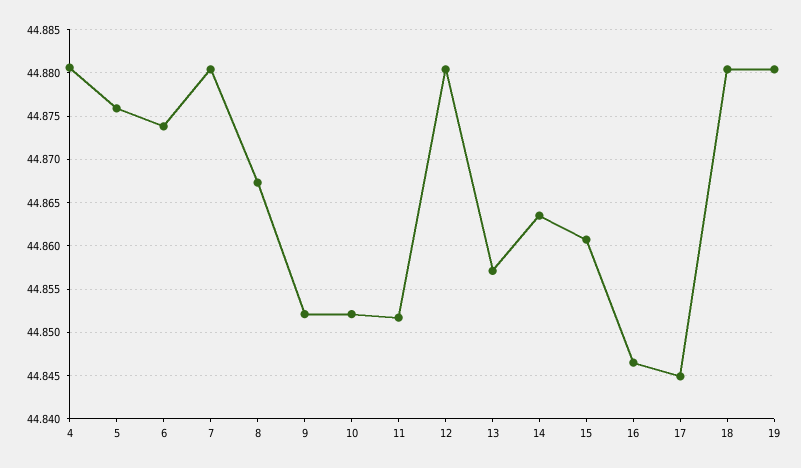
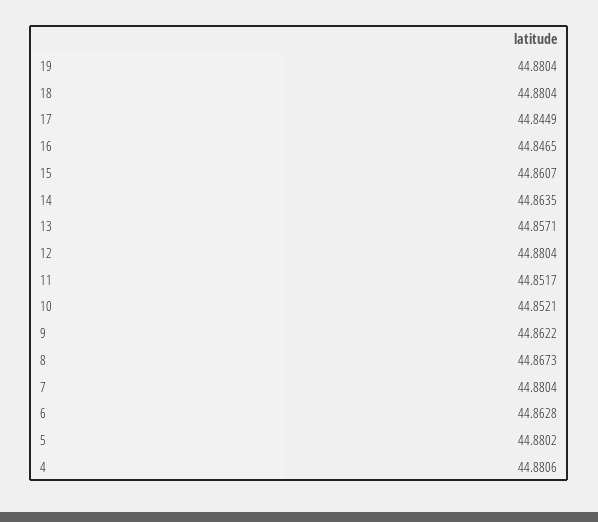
  {
    "4": 44.8806,
-   "5": 44.876,
+   "5": 44.8802,
-   "6": 44.874,
+   "6": 44.8628,
    "7": 44.8804,
    "8": 44.8673,
-   "9": 44.852,
+   "9": 44.8622,
    "10": 44.8521,
    "11": 44.8517,
    "12": 44.8804,
    "13": 44.8571,
    "14": 44.8635,
    "15": 44.8607,
    "16": 44.8465,
    "17": 44.8449,
    "18": 44.8804,
    "19": 44.8804
  }

